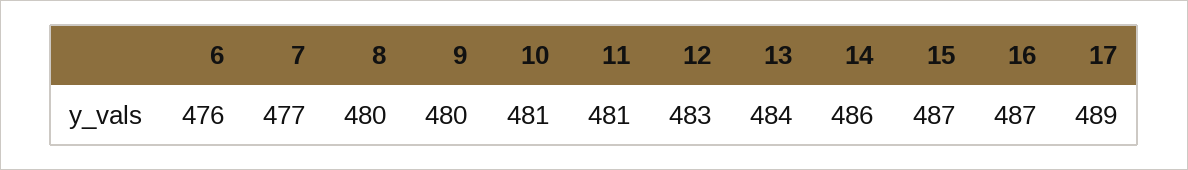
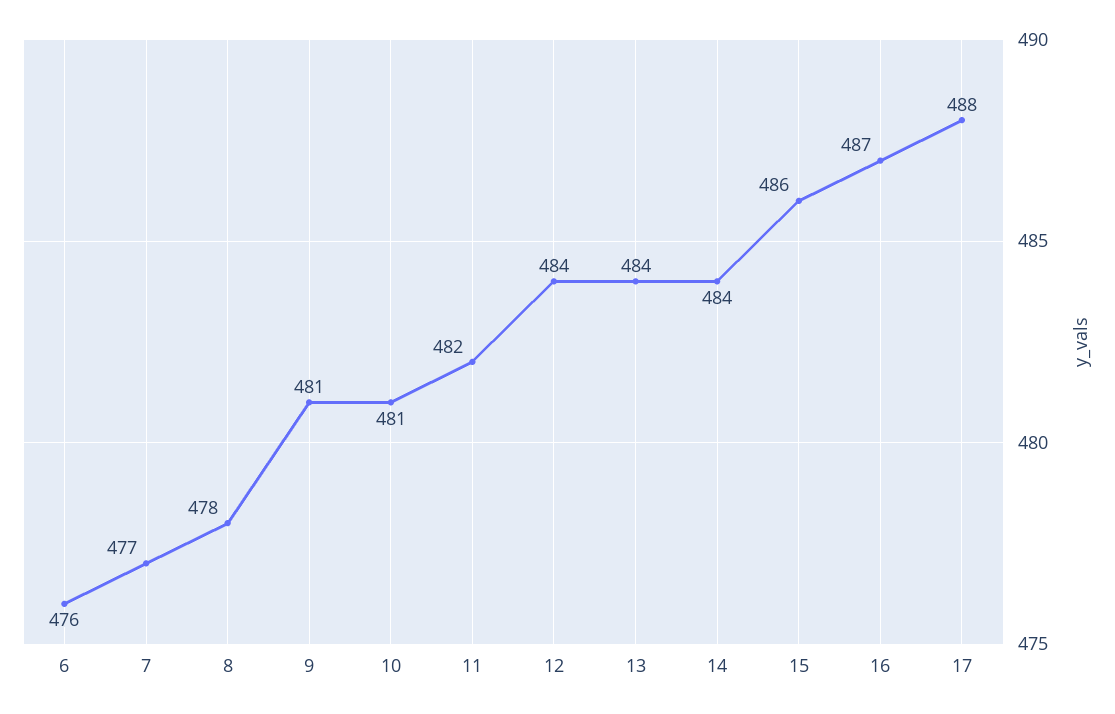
  {
    "6": 476,
    "7": 477,
-   "8": 480,
+   "8": 478,
-   "9": 480,
+   "9": 481,
    "10": 481,
-   "11": 481,
+   "11": 482,
-   "12": 483,
+   "12": 484,
    "13": 484,
-   "14": 486,
+   "14": 484,
-   "15": 487,
+   "15": 486,
    "16": 487,
-   "17": 489
+   "17": 488
  }

